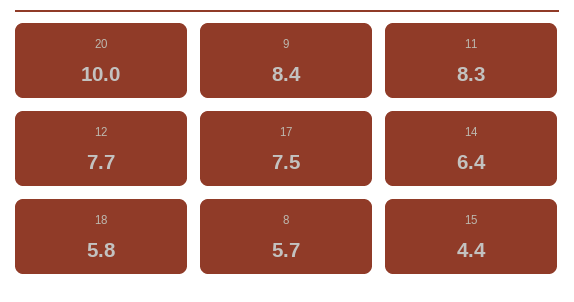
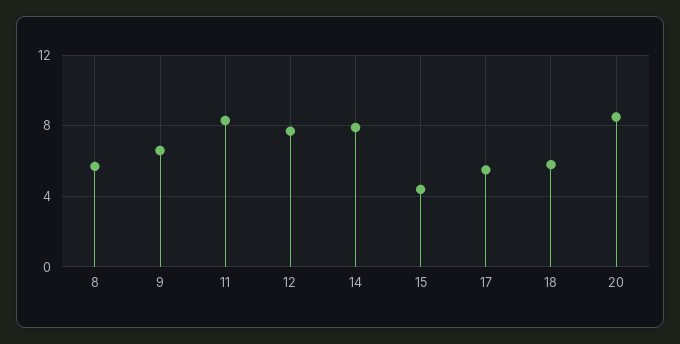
  {
-   "20": 10,
+   "20": 8.5,
-   "9": 8.4,
+   "9": 6.5,
    "11": 8.3,
    "12": 7.7,
-   "17": 7.5,
+   "17": 5.5,
-   "14": 6.4,
+   "14": 8,
    "18": 5.8,
    "8": 5.7,
    "15": 4.4
  }

